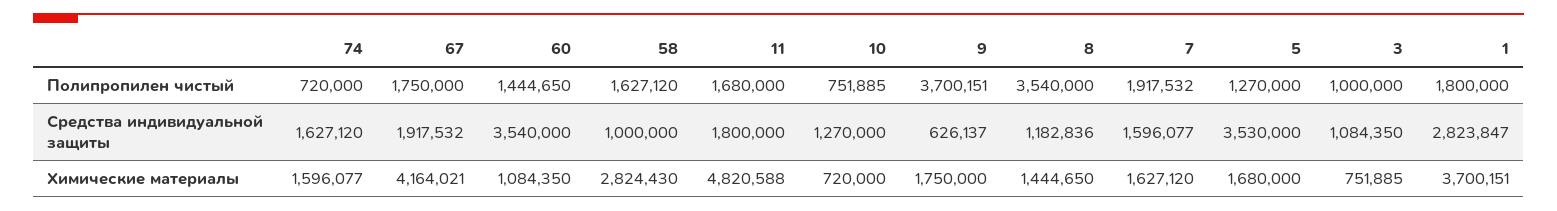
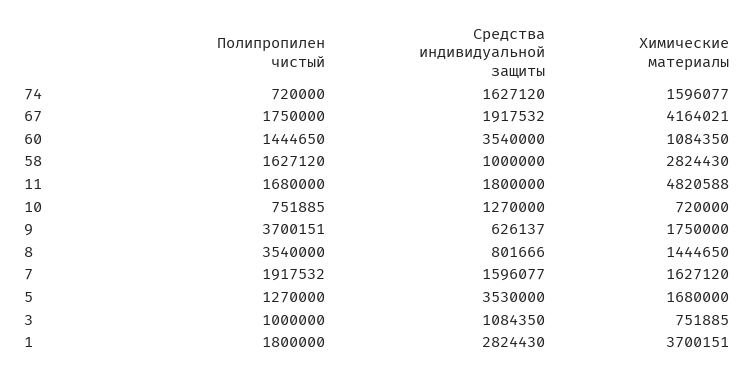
  {
    "74": {
      "Полипропилен чистый": 720000,
      "Средства индивидуальной защиты": 1627120,
      "Химические материалы": 1596077
    },
    "67": {
      "Полипропилен чистый": 1750000,
      "Средства индивидуальной защиты": 1917532,
      "Химические материалы": 4164021
    },
    "60": {
      "Полипропилен чистый": 1444650,
      "Средства индивидуальной защиты": 3540000,
      "Химические материалы": 1084350
    },
    "58": {
      "Полипропилен чистый": 1627120,
      "Средства индивидуальной защиты": 1000000,
      "Химические материалы": 2824430
    },
    "11": {
      "Полипропилен чистый": 1680000,
      "Средства индивидуальной защиты": 1800000,
      "Химические материалы": 4820588
    },
    "10": {
      "Полипропилен чистый": 751885,
      "Средства индивидуальной защиты": 1270000,
      "Химические материалы": 720000
    },
    "9": {
      "Полипропилен чистый": 3700151,
      "Средства индивидуальной защиты": 626137,
      "Химические материалы": 1750000
    },
    "8": {
      "Полипропилен чистый": 3540000,
-     "Средства индивидуальной защиты": 1182836,
+     "Средства индивидуальной защиты": 801666,
      "Химические материалы": 1444650
    },
    "7": {
      "Полипропилен чистый": 1917532,
      "Средства индивидуальной защиты": 1596077,
      "Химические материалы": 1627120
    },
    "5": {
      "Полипропилен чистый": 1270000,
      "Средства индивидуальной защиты": 3530000,
      "Химические материалы": 1680000
    },
    "3": {
      "Полипропилен чистый": 1000000,
      "Средства индивидуальной защиты": 1084350,
      "Химические материалы": 751885
    },
    "1": {
      "Полипропилен чистый": 1800000,
-     "Средства индивидуальной защиты": 2823847,
+     "Средства индивидуальной защиты": 2824430,
      "Химические материалы": 3700151
    }
  }

